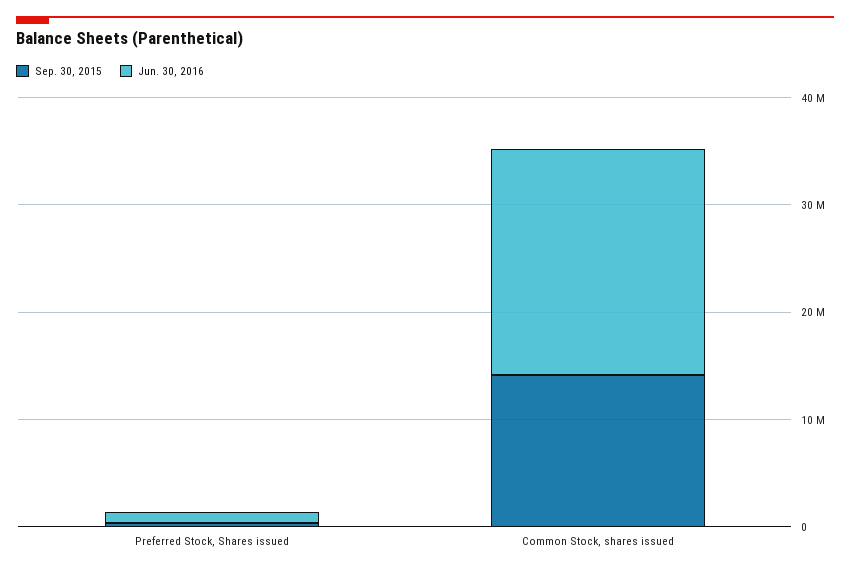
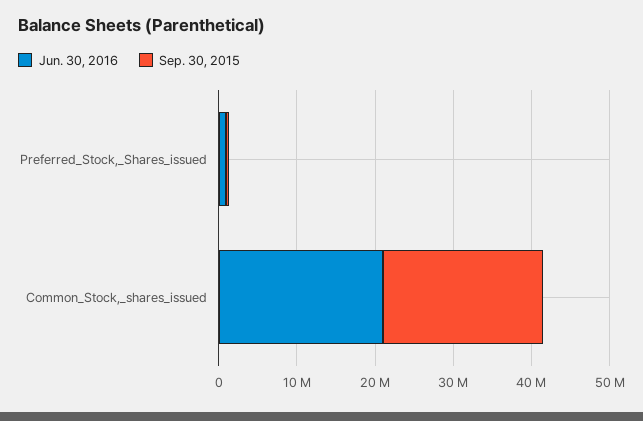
  {
    "Sep. 30, 2015": {
      "Preferred Stock, Shares issued": 0,
-     "Common Stock, shares issued": 14000000
+     "Common Stock, shares issued": 20000000
    },
    "Jun. 30, 2016": {
      "Preferred Stock, Shares issued": 2000000,
      "Common Stock, shares issued": 22000000
    }
  }

